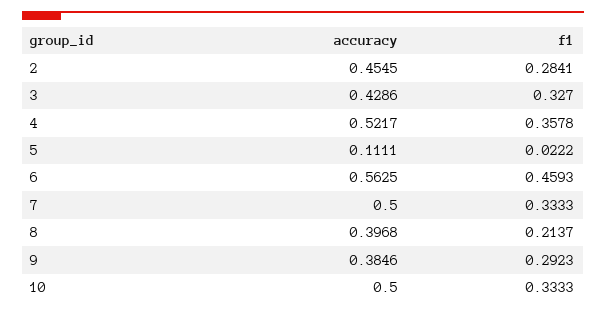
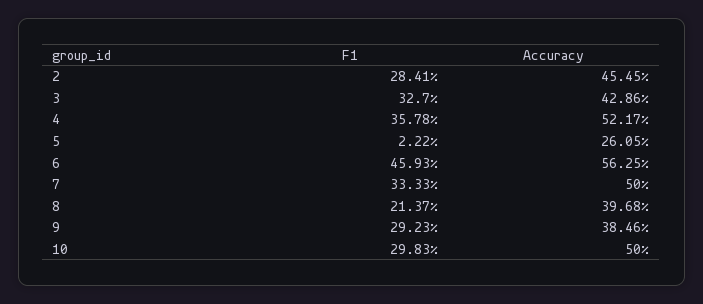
  {
    "accuracy": {
      "2": 0.4545,
      "3": 0.4286,
      "4": 0.5217,
-     "5": 0.1111,
+     "5": 0.2605,
      "6": 0.5625,
      "7": 0.5,
      "8": 0.3968,
      "9": 0.3846,
      "10": 0.5
    },
    "f1": {
      "2": 0.2841,
      "3": 0.327,
      "4": 0.3578,
      "5": 0.0222,
      "6": 0.4593,
      "7": 0.3333,
      "8": 0.2137,
      "9": 0.2923,
-     "10": 0.3333
+     "10": 0.2983
    }
  }

